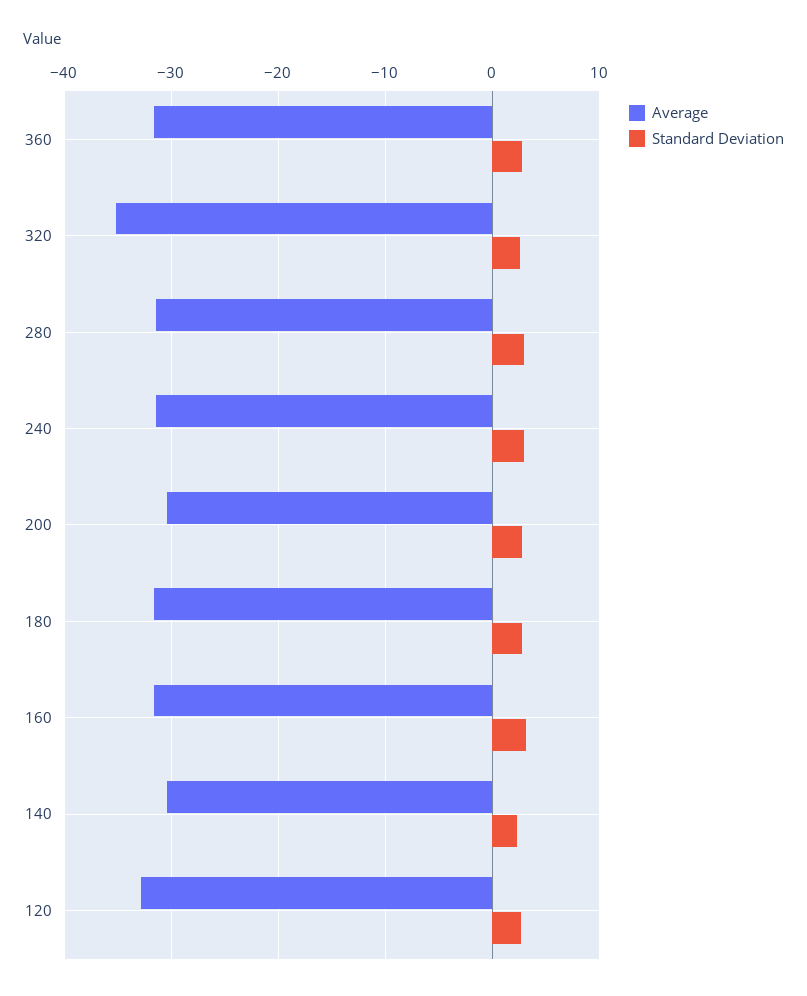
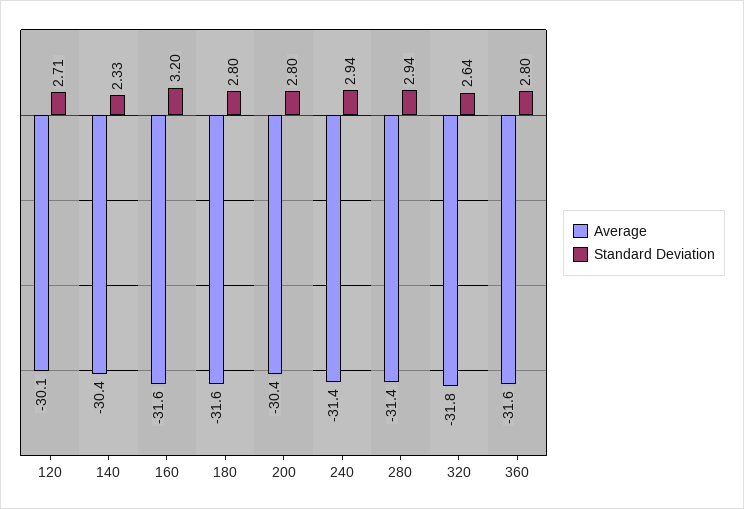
  {
    "Average": {
      "360": -31.6,
-     "320": -35,
+     "320": -31.8,
      "280": -31.4,
      "240": -31.4,
      "200": -30.4,
      "180": -31.6,
      "160": -31.6,
      "140": -30.4,
-     "120": -33
+     "120": -30.1
    },
    "Standard Deviation": {
      "360": 2.8,
      "320": 2.64,
      "280": 2.94,
      "240": 2.94,
      "200": 2.8,
      "180": 2.8,
      "160": 3.2,
      "140": 2.33,
      "120": 2.71
    }
  }

